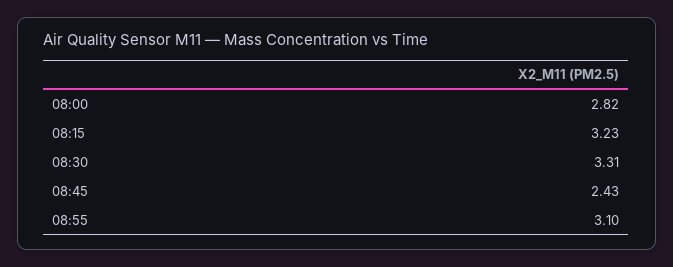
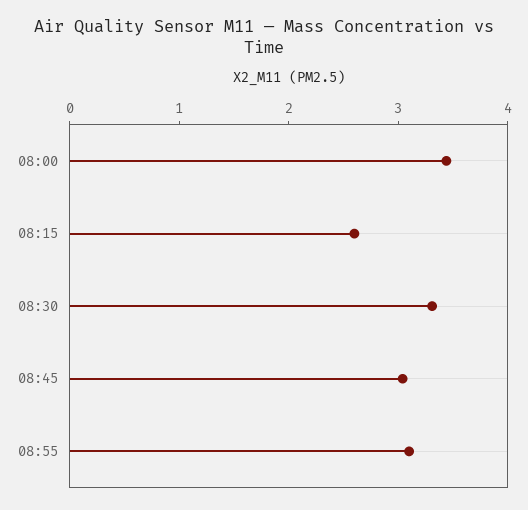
  {
-   "08:00": 2.82,
+   "08:00": 3.4,
-   "08:15": 3.23,
+   "08:15": 2.6,
    "08:30": 3.31,
-   "08:45": 2.43,
+   "08:45": 3,
    "08:55": 3.1
  }

